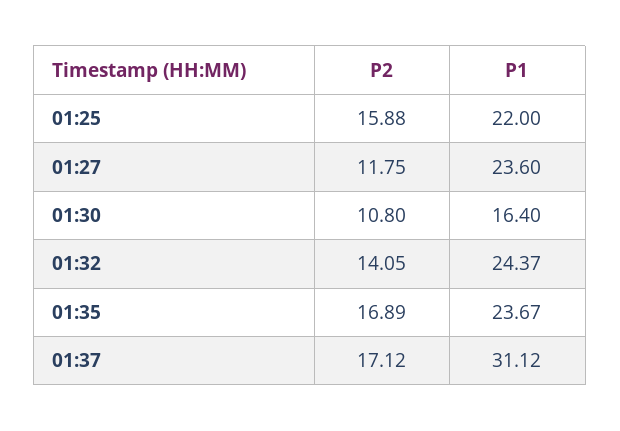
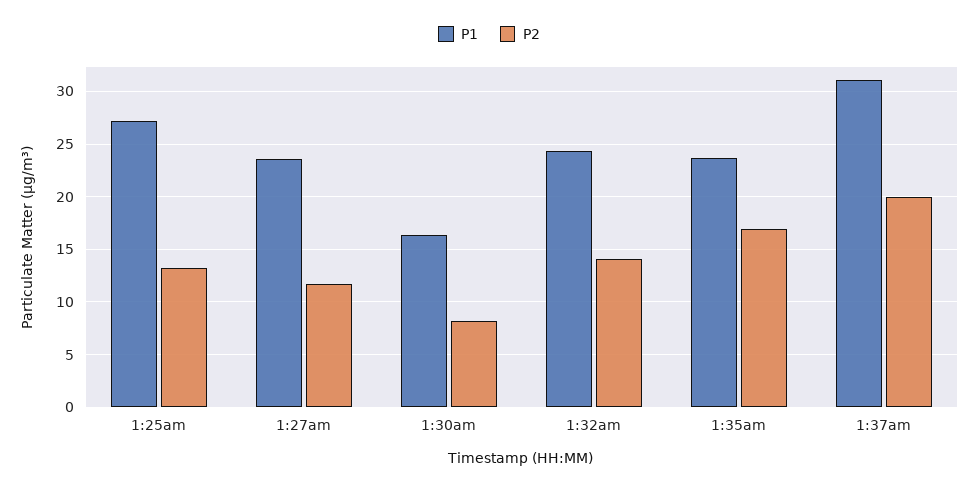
  {
    "P2": {
-     "01:25": 15.88,
+     "01:25": 13,
      "01:27": 11.75,
-     "01:30": 10.8,
+     "01:30": 8,
      "01:32": 14.05,
      "01:35": 16.89,
-     "01:37": 17.12
+     "01:37": 20
    },
    "P1": {
-     "01:25": 22,
+     "01:25": 27,
      "01:27": 23.6,
      "01:30": 16.4,
      "01:32": 24.37,
      "01:35": 23.67,
      "01:37": 31.12
    }
  }

